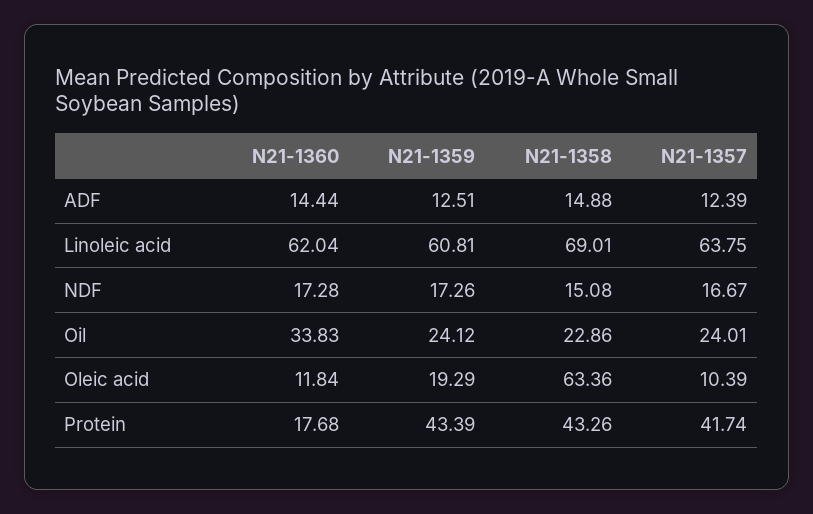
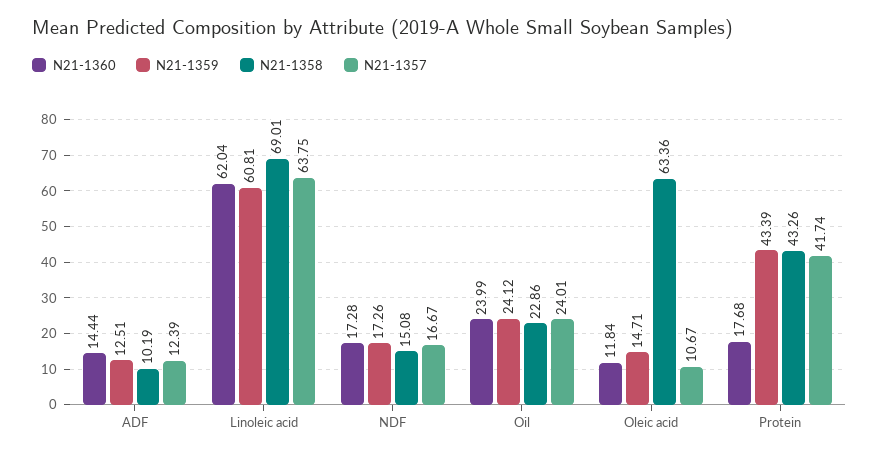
  {
    "N21-1360": {
      "ADF": 14.44,
      "Linoleic acid": 62.04,
      "NDF": 17.28,
-     "Oil": 33.83,
+     "Oil": 23.99,
      "Oleic acid": 11.84,
      "Protein": 17.68
    },
    "N21-1359": {
      "ADF": 12.51,
      "Linoleic acid": 60.81,
      "NDF": 17.26,
      "Oil": 24.12,
-     "Oleic acid": 19.29,
+     "Oleic acid": 14.71,
      "Protein": 43.39
    },
    "N21-1358": {
-     "ADF": 14.88,
+     "ADF": 10.19,
      "Linoleic acid": 69.01,
      "NDF": 15.08,
      "Oil": 22.86,
      "Oleic acid": 63.36,
      "Protein": 43.26
    },
    "N21-1357": {
      "ADF": 12.39,
      "Linoleic acid": 63.75,
      "NDF": 16.67,
      "Oil": 24.01,
-     "Oleic acid": 10.39,
+     "Oleic acid": 10.67,
      "Protein": 41.74
    }
  }

